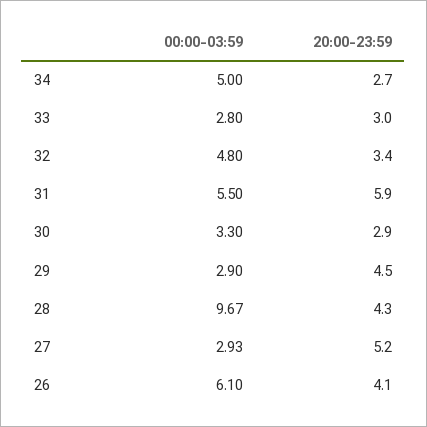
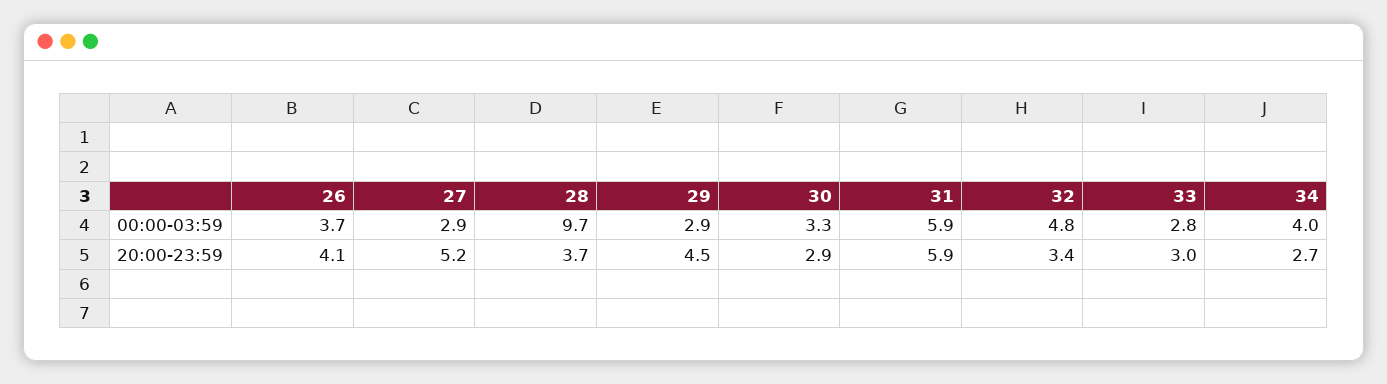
  {
    "00:00-03:59": {
-     "34": 5,
+     "34": 4,
      "33": 2.8,
      "32": 4.8,
-     "31": 5.5,
+     "31": 5.9,
      "30": 3.3,
      "29": 2.9,
      "28": 9.67,
      "27": 2.93,
-     "26": 6.1
+     "26": 3.7
    },
    "20:00-23:59": {
      "34": 2.7,
      "33": 3,
      "32": 3.4,
      "31": 5.9,
      "30": 2.9,
      "29": 4.5,
-     "28": 4.3,
+     "28": 3.7,
      "27": 5.2,
      "26": 4.1
    }
  }

